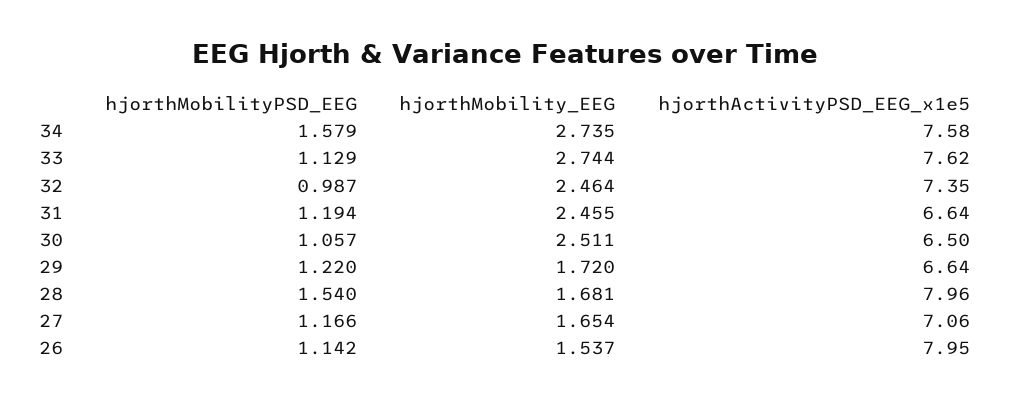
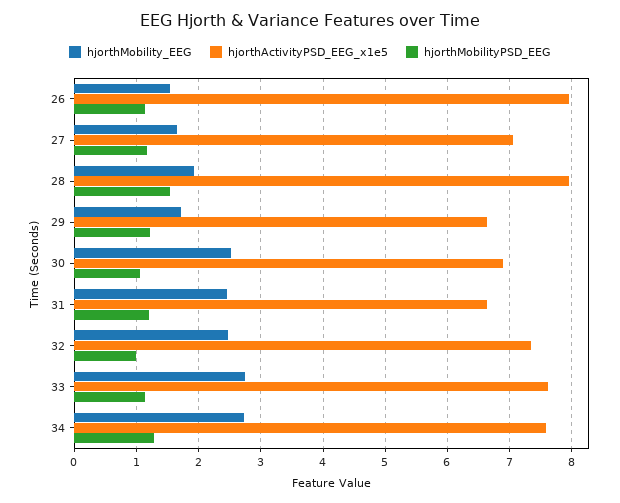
  {
    "hjorthMobilityPSD_EEG": {
-     "34": 1.579,
+     "34": 1.3,
      "33": 1.129,
      "32": 0.987,
      "31": 1.194,
      "30": 1.057,
      "29": 1.22,
      "28": 1.54,
      "27": 1.166,
      "26": 1.142
    },
    "hjorthMobility_EEG": {
      "34": 2.735,
      "33": 2.744,
      "32": 2.464,
      "31": 2.455,
      "30": 2.511,
      "29": 1.72,
-     "28": 1.681,
+     "28": 1.9,
      "27": 1.654,
      "26": 1.537
    },
    "hjorthActivityPSD_EEG_x1e5": {
      "34": 7.58,
      "33": 7.62,
      "32": 7.35,
      "31": 6.64,
-     "30": 6.5,
+     "30": 6.9,
      "29": 6.64,
      "28": 7.96,
      "27": 7.06,
      "26": 7.95
    }
  }

